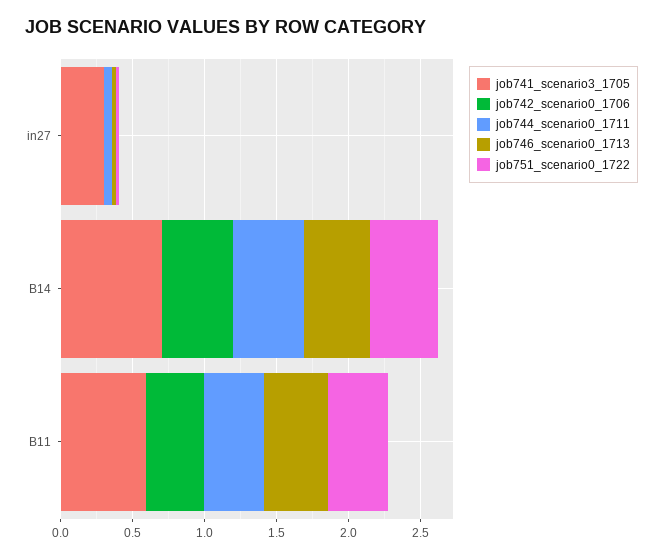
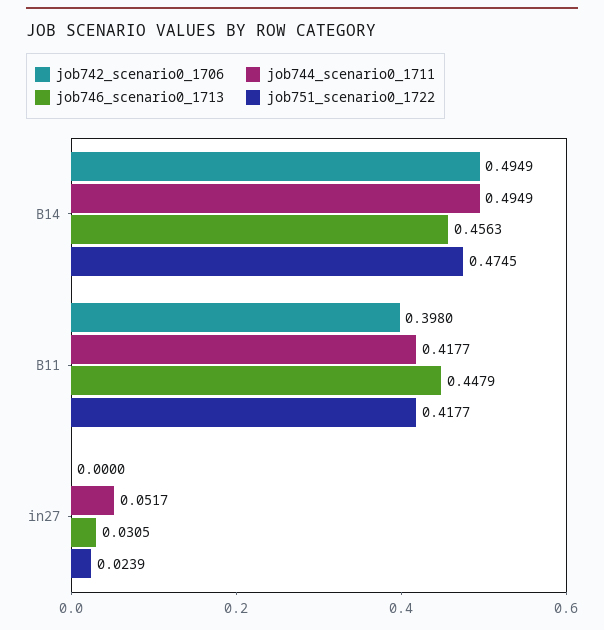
  {
-   "job741_scenario3_1705": {
-     "in27": 0.3,
-     "B14": 0.7,
-     "B11": 0.6
-   },
    "job742_scenario0_1706": {
      "in27": 0,
      "B14": 0.4949,
      "B11": 0.398
    },
    "job744_scenario0_1711": {
      "in27": 0.0517,
      "B14": 0.4949,
      "B11": 0.4177
    },
    "job746_scenario0_1713": {
      "in27": 0.0305,
      "B14": 0.4563,
      "B11": 0.4479
    },
    "job751_scenario0_1722": {
      "in27": 0.0239,
      "B14": 0.4745,
      "B11": 0.4177
    }
  }

